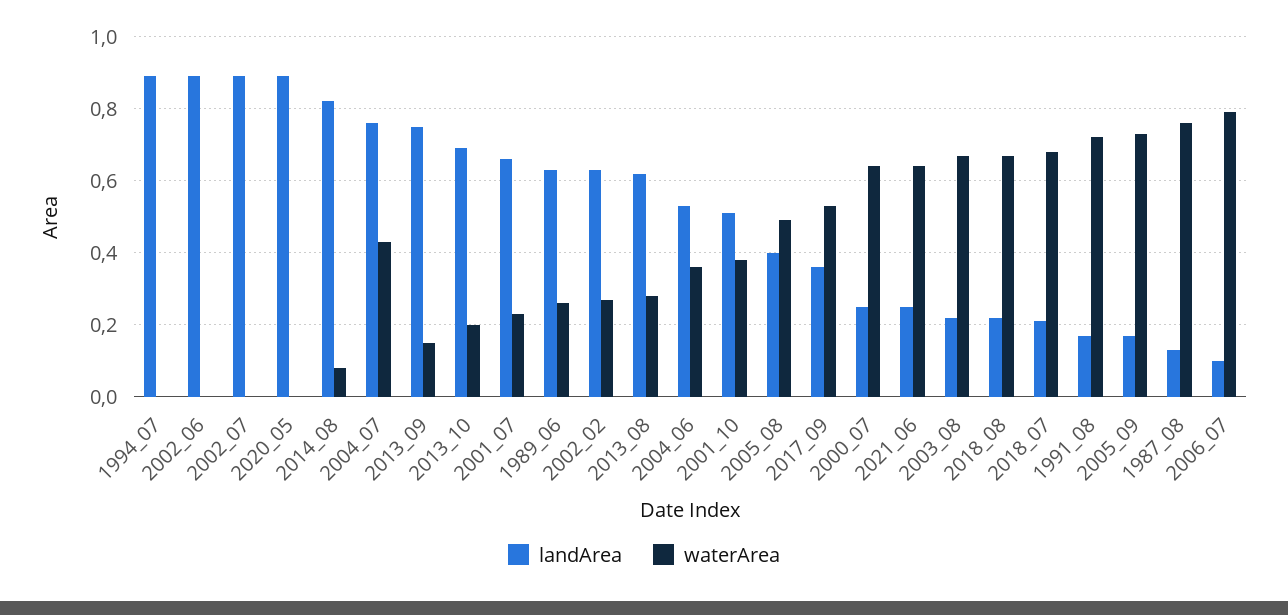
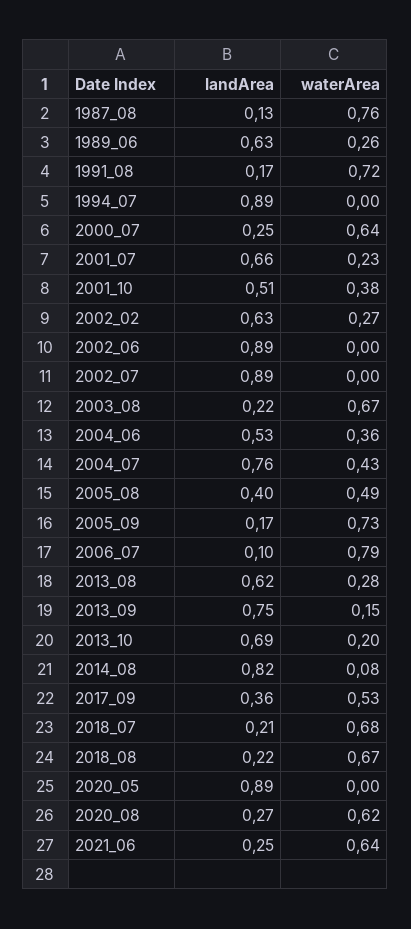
  {
    "landArea": {
      "1994_07": 0.89,
      "2002_06": 0.89,
      "2002_07": 0.89,
      "2020_05": 0.89,
      "2014_08": 0.82,
      "2004_07": 0.76,
      "2013_09": 0.75,
      "2013_10": 0.69,
      "2001_07": 0.66,
      "1989_06": 0.63,
      "2002_02": 0.63,
      "2013_08": 0.62,
      "2004_06": 0.53,
      "2001_10": 0.51,
      "2005_08": 0.4,
      "2017_09": 0.36,
      "2000_07": 0.25,
      "2021_06": 0.25,
      "2003_08": 0.22,
      "2018_08": 0.22,
      "2018_07": 0.21,
      "1991_08": 0.17,
      "2005_09": 0.17,
      "1987_08": 0.13,
-     "2006_07": 0.1
+     "2006_07": 0.1,
+     "2020_08": 0.27
    },
    "waterArea": {
      "1994_07": 0,
      "2002_06": 0,
      "2002_07": 0,
      "2020_05": 0,
      "2014_08": 0.08,
      "2004_07": 0.43,
      "2013_09": 0.15,
      "2013_10": 0.2,
      "2001_07": 0.23,
      "1989_06": 0.26,
      "2002_02": 0.27,
      "2013_08": 0.28,
      "2004_06": 0.36,
      "2001_10": 0.38,
      "2005_08": 0.49,
      "2017_09": 0.53,
      "2000_07": 0.64,
      "2021_06": 0.64,
      "2003_08": 0.67,
      "2018_08": 0.67,
      "2018_07": 0.68,
      "1991_08": 0.72,
      "2005_09": 0.73,
      "1987_08": 0.76,
-     "2006_07": 0.79
+     "2006_07": 0.79,
+     "2020_08": 0.62
    }
  }

